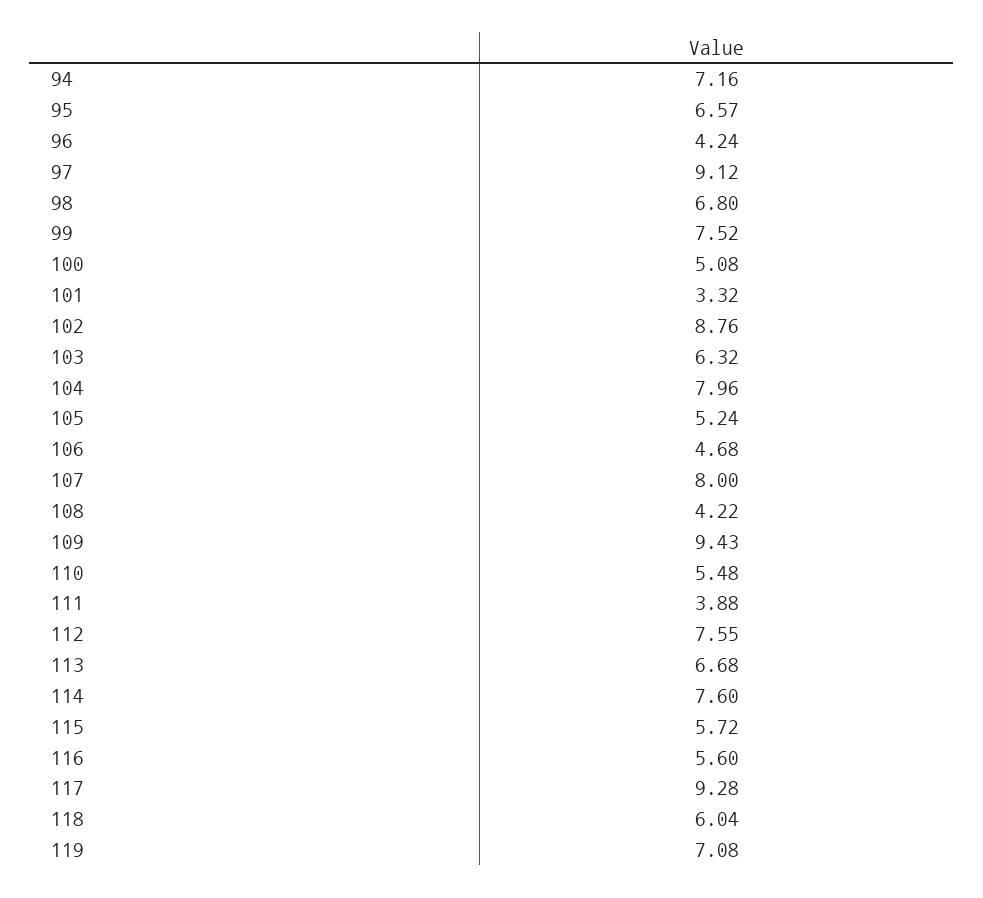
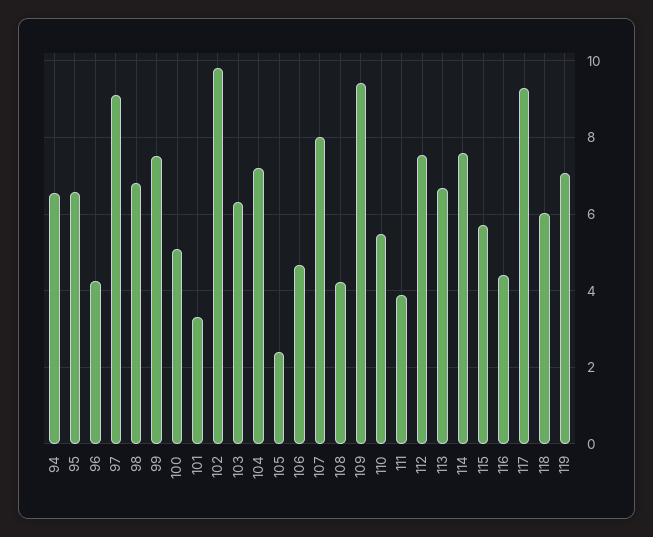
  {
-   "94": 7.16,
+   "94": 6.6,
    "95": 6.57,
    "96": 4.24,
    "97": 9.12,
    "98": 6.8,
    "99": 7.52,
    "100": 5.08,
    "101": 3.32,
-   "102": 8.76,
+   "102": 9.8,
    "103": 6.32,
-   "104": 7.96,
+   "104": 7.2,
-   "105": 5.24,
+   "105": 2.4,
    "106": 4.68,
    "107": 8,
    "108": 4.22,
    "109": 9.43,
    "110": 5.48,
    "111": 3.88,
    "112": 7.55,
    "113": 6.68,
    "114": 7.6,
    "115": 5.72,
-   "116": 5.6,
+   "116": 4.4,
    "117": 9.28,
    "118": 6.04,
    "119": 7.08
  }

